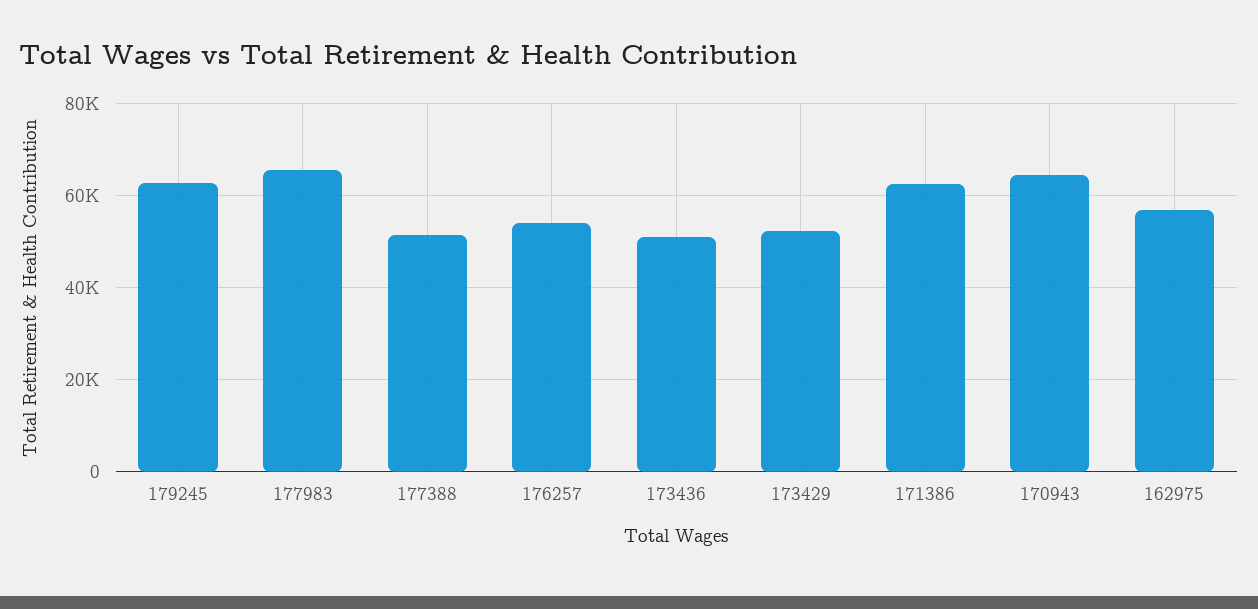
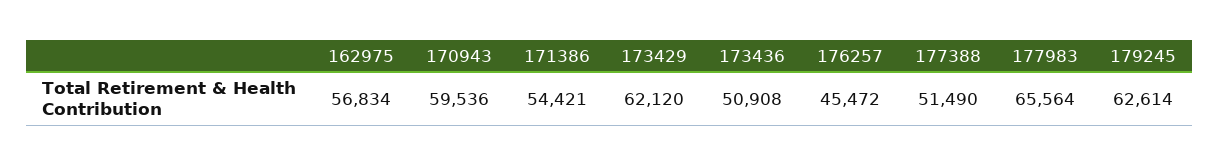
  {
    "179245": 62614,
    "177983": 65564,
    "177388": 51490,
-   "176257": 54000,
+   "176257": 45472,
    "173436": 50908,
-   "173429": 52000,
+   "173429": 62120,
-   "171386": 62000,
+   "171386": 54421,
-   "170943": 64000,
+   "170943": 59536,
    "162975": 56834
  }

